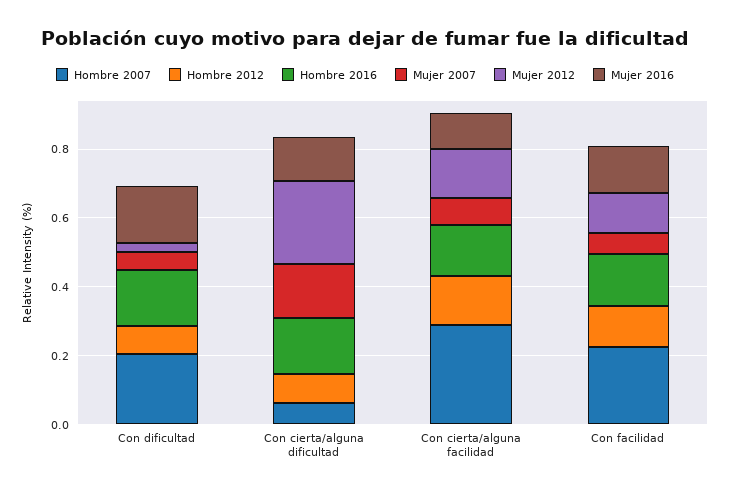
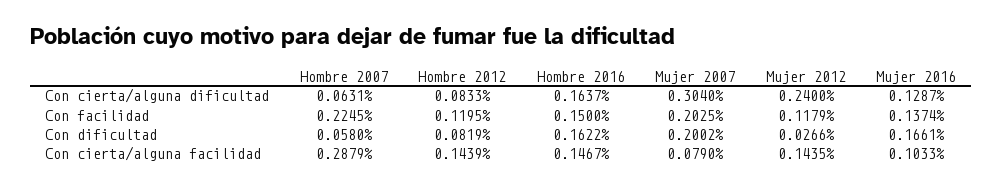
  {
    "Hombre 2007": {
-     "Con dificultad": 0.2,
+     "Con dificultad": 0.058,
      "Con cierta/alguna dificultad": 0.0631,
      "Con cierta/alguna facilidad": 0.2879,
      "Con facilidad": 0.2245
    },
    "Hombre 2012": {
      "Con dificultad": 0.0819,
      "Con cierta/alguna dificultad": 0.0833,
      "Con cierta/alguna facilidad": 0.1439,
      "Con facilidad": 0.1195
    },
    "Hombre 2016": {
      "Con dificultad": 0.1622,
      "Con cierta/alguna dificultad": 0.1637,
      "Con cierta/alguna facilidad": 0.1467,
      "Con facilidad": 0.15
    },
    "Mujer 2007": {
-     "Con dificultad": 0.05,
+     "Con dificultad": 0.2002,
-     "Con cierta/alguna dificultad": 0.15,
+     "Con cierta/alguna dificultad": 0.304,
      "Con cierta/alguna facilidad": 0.079,
-     "Con facilidad": 0.05
+     "Con facilidad": 0.2025
    },
    "Mujer 2012": {
      "Con dificultad": 0.0266,
      "Con cierta/alguna dificultad": 0.24,
      "Con cierta/alguna facilidad": 0.1435,
      "Con facilidad": 0.1179
    },
    "Mujer 2016": {
      "Con dificultad": 0.1661,
      "Con cierta/alguna dificultad": 0.1287,
      "Con cierta/alguna facilidad": 0.1033,
      "Con facilidad": 0.1374
    }
  }

